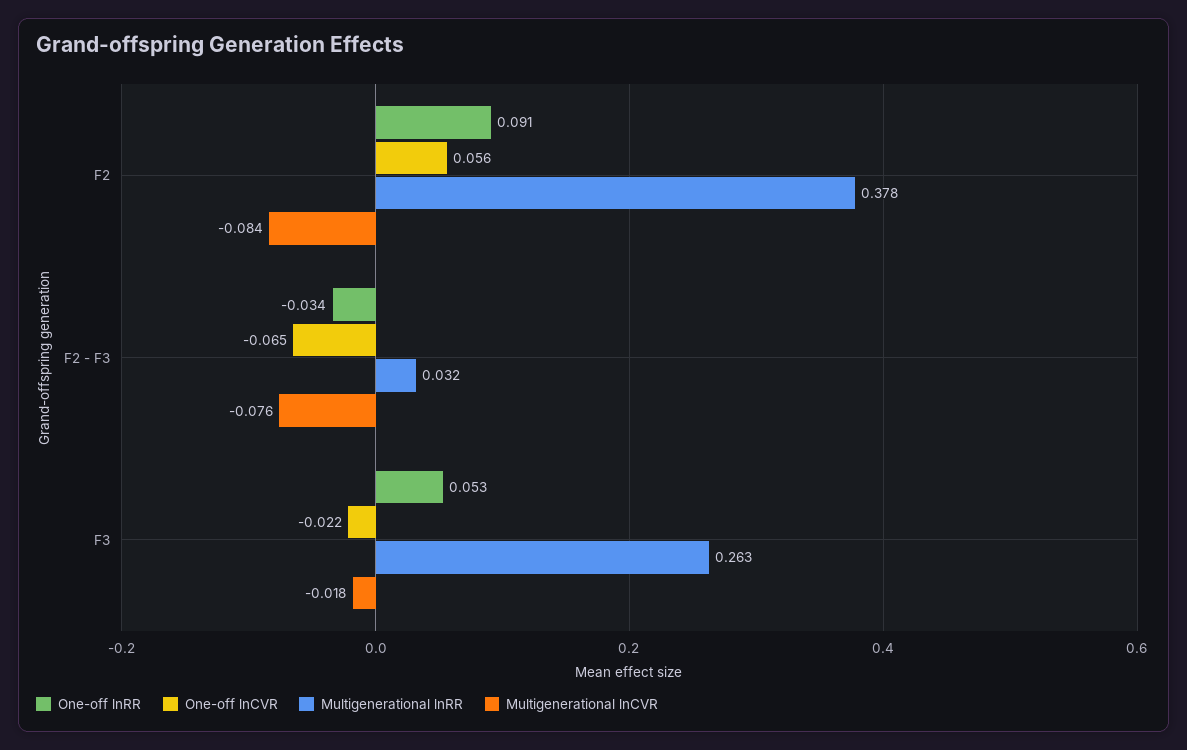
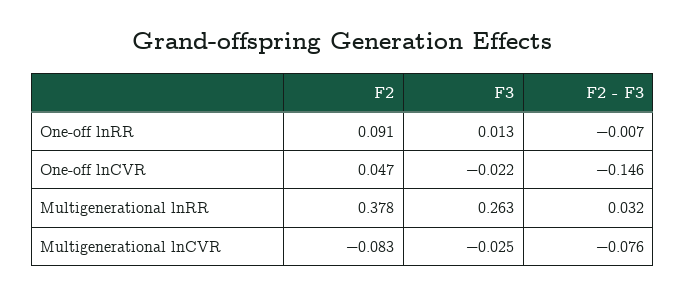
  {
    "One-off lnRR": {
      "F2": 0.091,
-     "F2 - F3": -0.034,
+     "F2 - F3": -0.007,
-     "F3": 0.053
+     "F3": 0.013
    },
    "One-off lnCVR": {
-     "F2": 0.056,
+     "F2": 0.047,
-     "F2 - F3": -0.065,
+     "F2 - F3": -0.146,
      "F3": -0.022
    },
    "Multigenerational lnRR": {
      "F2": 0.378,
      "F2 - F3": 0.032,
      "F3": 0.263
    },
    "Multigenerational lnCVR": {
-     "F2": -0.084,
+     "F2": -0.083,
      "F2 - F3": -0.076,
-     "F3": -0.018
+     "F3": -0.025
    }
  }

